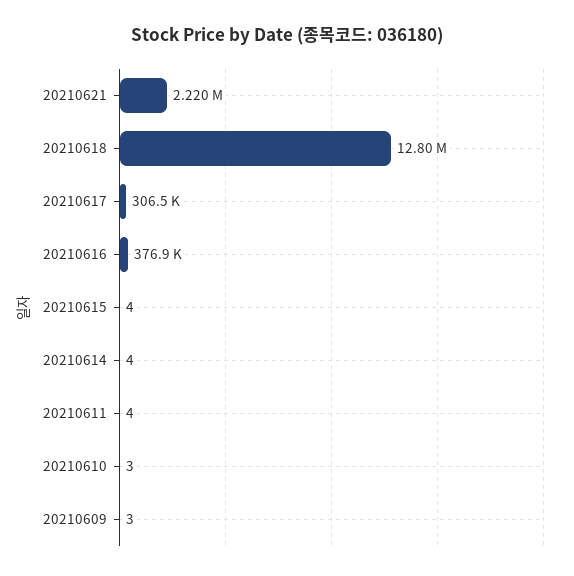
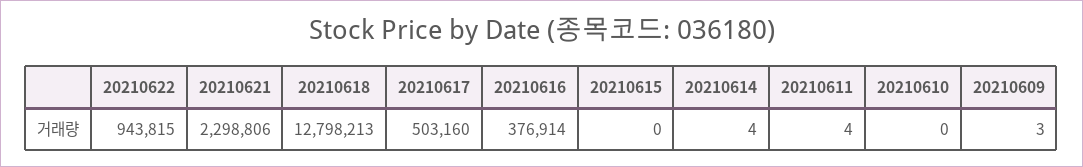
  {
-   "20210621": 2220000,
+   "20210621": 2298806,
    "20210618": 12798213,
-   "20210617": 306500,
+   "20210617": 503160,
    "20210616": 376914,
-   "20210615": 4,
+   "20210615": 0,
    "20210614": 4,
    "20210611": 4,
-   "20210610": 3,
+   "20210610": 0,
-   "20210609": 3
+   "20210609": 3,
+   "20210622": 943815
  }

